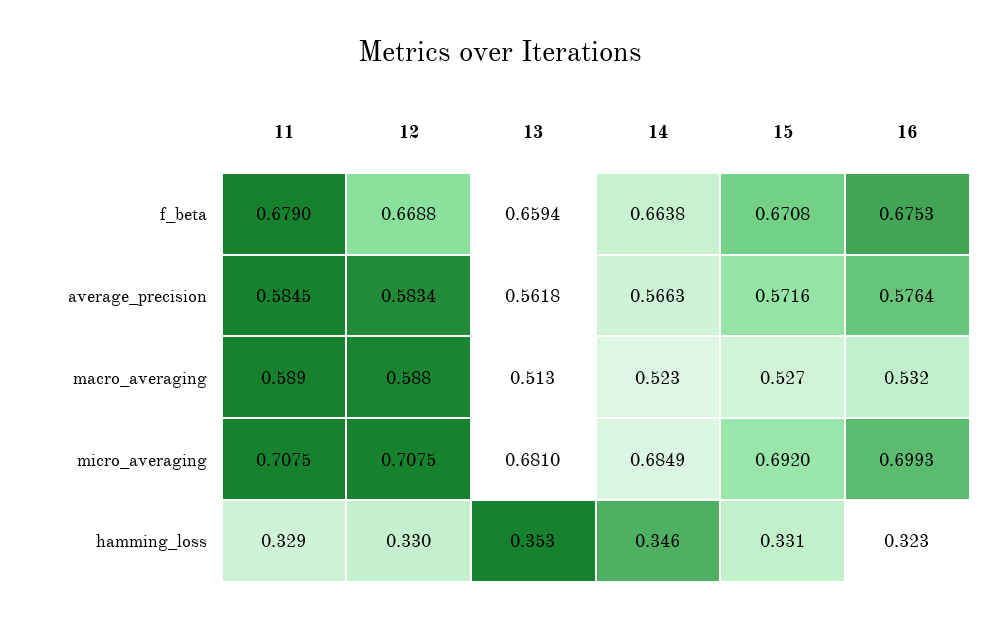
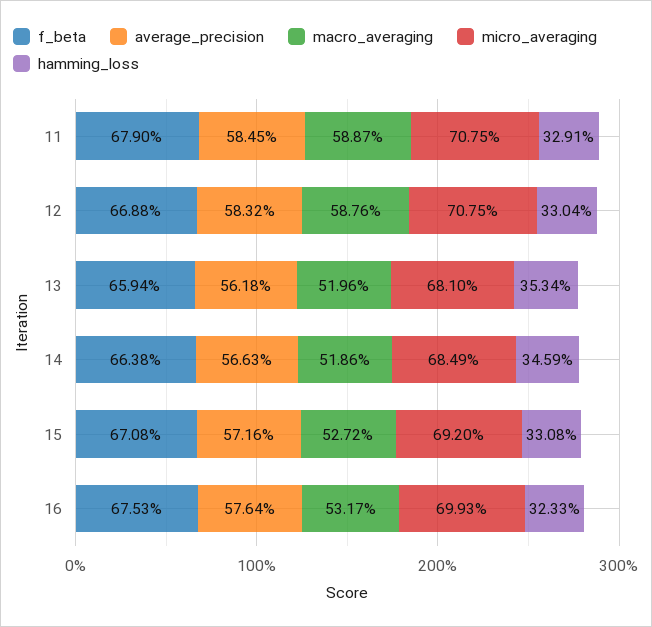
  {
    "f_beta": {
      "11": 0.679,
      "12": 0.6688,
      "13": 0.6594,
      "14": 0.6638,
      "15": 0.6708,
      "16": 0.6753
    },
    "average_precision": {
      "11": 0.5845,
-     "12": 0.5834,
+     "12": 0.5832,
      "13": 0.5618,
      "14": 0.5663,
      "15": 0.5716,
      "16": 0.5764
    },
    "macro_averaging": {
      "11": 0.5887,
      "12": 0.5876,
-     "13": 0.513,
+     "13": 0.5196,
-     "14": 0.523,
+     "14": 0.5186,
      "15": 0.5272,
      "16": 0.5317
    },
    "micro_averaging": {
      "11": 0.7075,
      "12": 0.7075,
      "13": 0.681,
      "14": 0.6849,
      "15": 0.692,
      "16": 0.6993
    },
    "hamming_loss": {
      "11": 0.3291,
      "12": 0.3304,
      "13": 0.3534,
      "14": 0.3459,
      "15": 0.3308,
      "16": 0.3233
    }
  }

